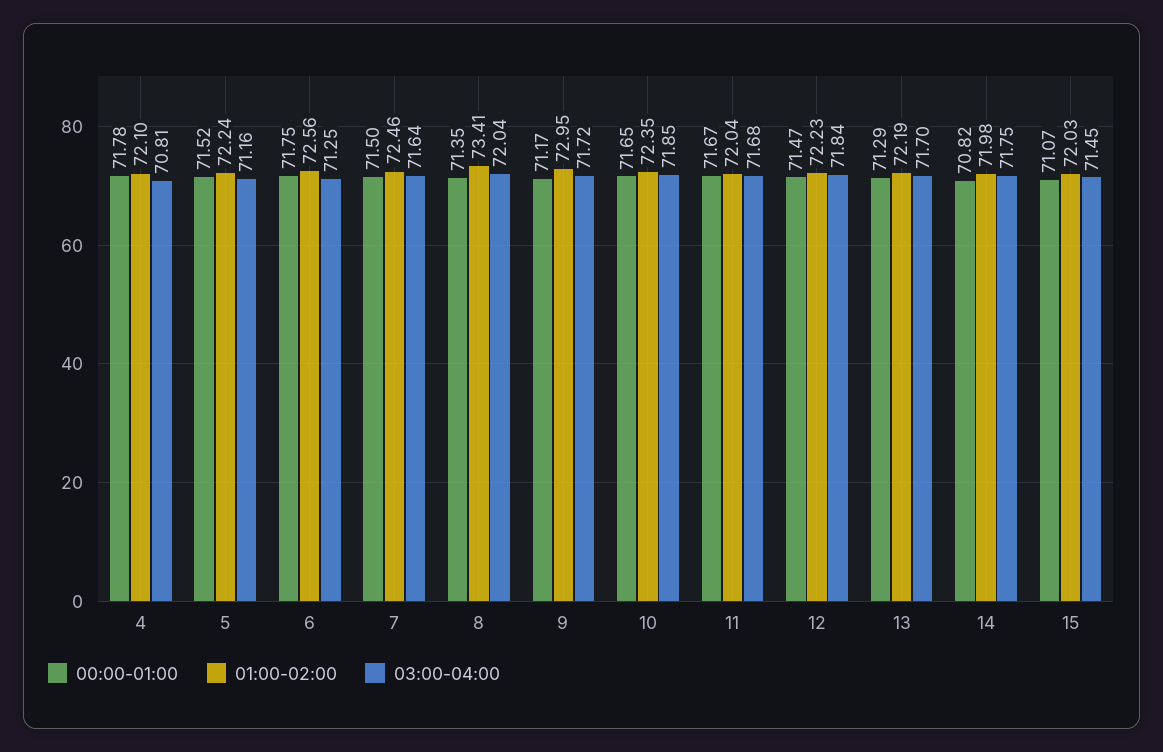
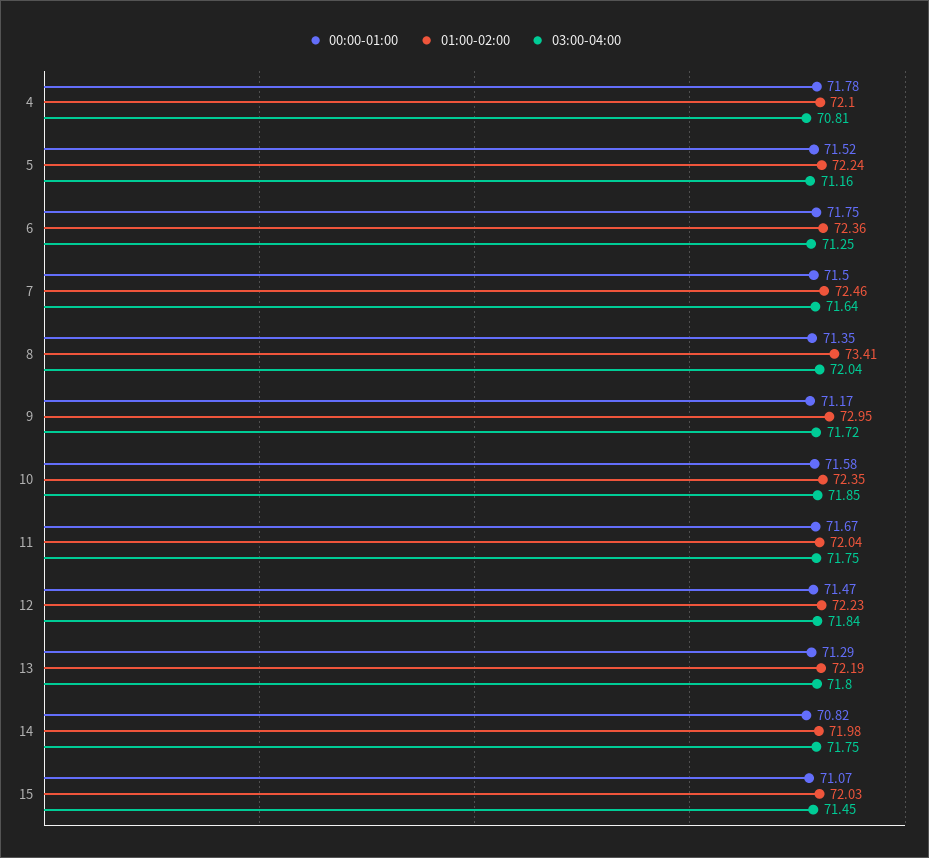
  {
    "00:00-01:00": {
      "4": 71.78,
      "5": 71.52,
      "6": 71.75,
      "7": 71.5,
      "8": 71.35,
      "9": 71.17,
-     "10": 71.65,
+     "10": 71.58,
      "11": 71.67,
      "12": 71.47,
      "13": 71.29,
      "14": 70.82,
      "15": 71.07
    },
    "01:00-02:00": {
      "4": 72.1,
      "5": 72.24,
-     "6": 72.56,
+     "6": 72.36,
      "7": 72.46,
      "8": 73.41,
      "9": 72.95,
      "10": 72.35,
      "11": 72.04,
      "12": 72.23,
      "13": 72.19,
      "14": 71.98,
      "15": 72.03
    },
    "03:00-04:00": {
      "4": 70.81,
      "5": 71.16,
      "6": 71.25,
      "7": 71.64,
      "8": 72.04,
      "9": 71.72,
      "10": 71.85,
-     "11": 71.68,
+     "11": 71.75,
      "12": 71.84,
-     "13": 71.7,
+     "13": 71.8,
      "14": 71.75,
      "15": 71.45
    }
  }

